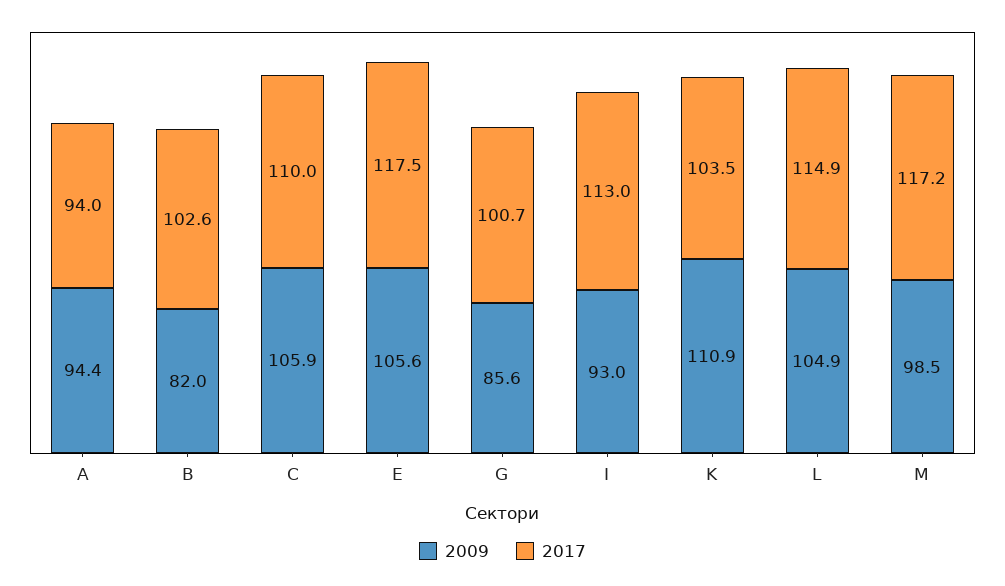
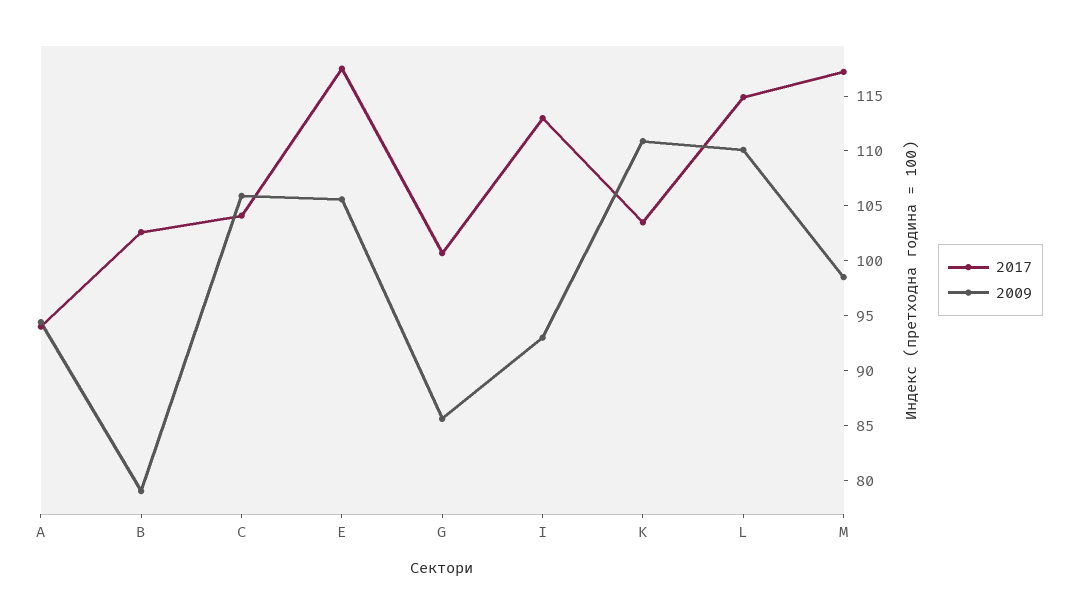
  {
    "2009": {
      "A": 94.4,
-     "B": 82,
+     "B": 79,
      "C": 105.9,
      "E": 105.6,
      "G": 85.6,
      "I": 93,
      "K": 110.9,
-     "L": 104.9,
+     "L": 110,
      "M": 98.5
    },
    "2017": {
      "A": 94,
      "B": 102.6,
-     "C": 110,
+     "C": 104,
      "E": 117.5,
      "G": 100.7,
      "I": 113,
      "K": 103.5,
      "L": 114.9,
      "M": 117.2
    }
  }

